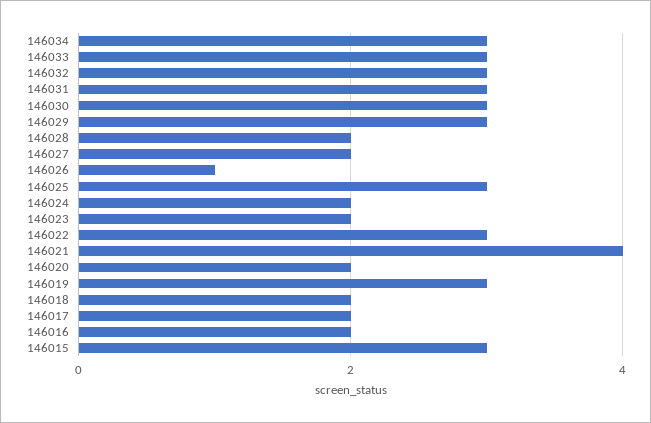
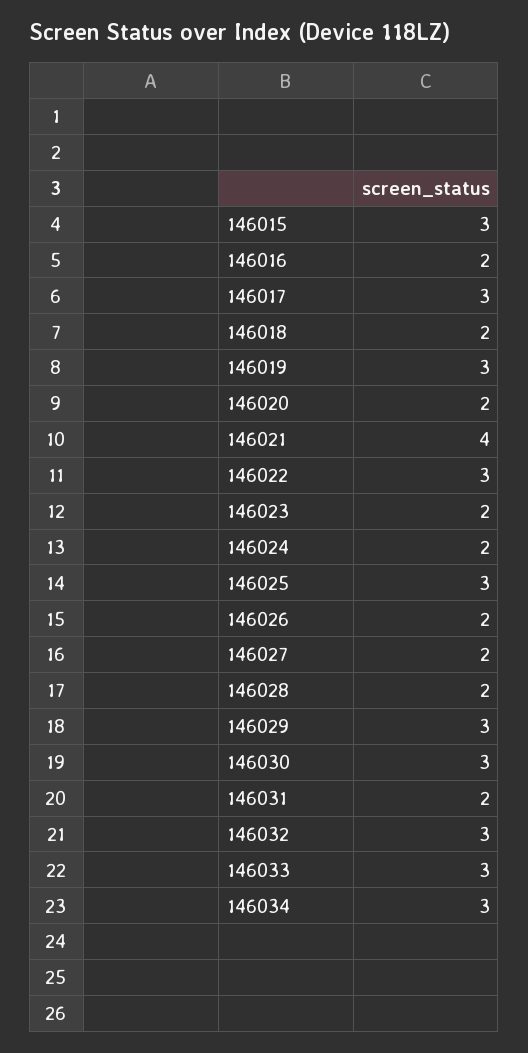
  {
    "146034": 3,
    "146033": 3,
    "146032": 3,
-   "146031": 3,
+   "146031": 2,
    "146030": 3,
    "146029": 3,
    "146028": 2,
    "146027": 2,
-   "146026": 1,
+   "146026": 2,
    "146025": 3,
    "146024": 2,
    "146023": 2,
    "146022": 3,
    "146021": 4,
    "146020": 2,
    "146019": 3,
    "146018": 2,
-   "146017": 2,
+   "146017": 3,
    "146016": 2,
    "146015": 3
  }

